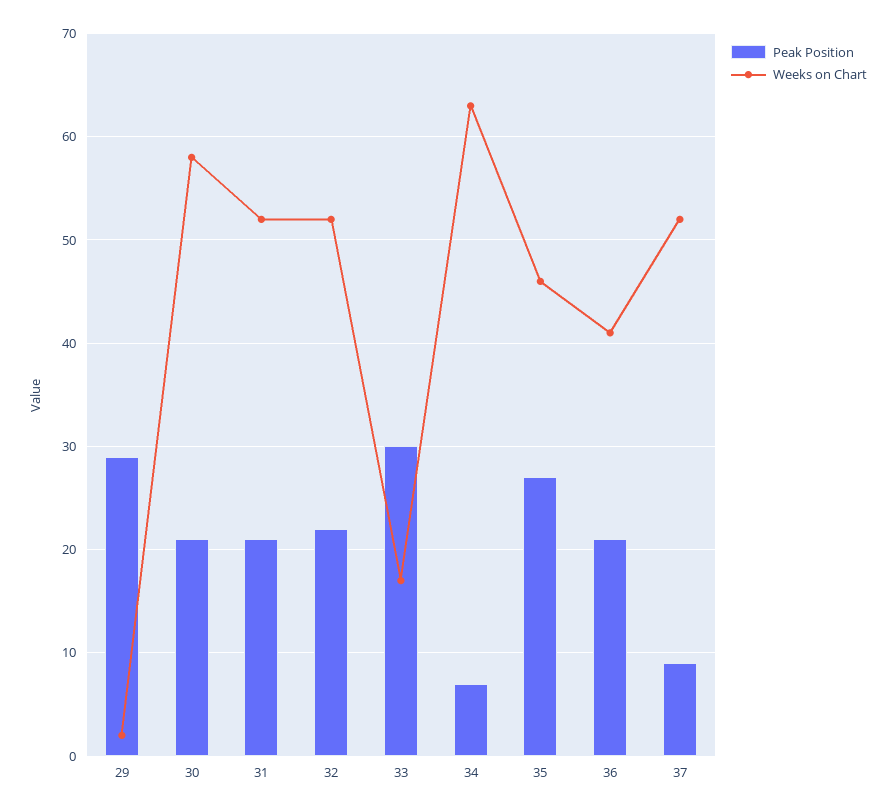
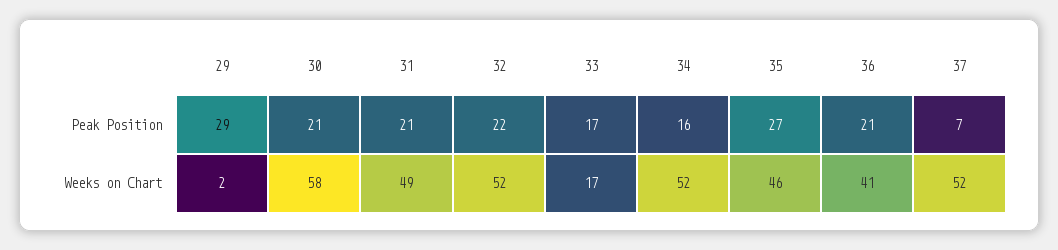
  {
    "Peak Position": {
      "29": 29,
      "30": 21,
      "31": 21,
      "32": 22,
-     "33": 30,
+     "33": 17,
-     "34": 7,
+     "34": 16,
      "35": 27,
      "36": 21,
-     "37": 9
+     "37": 7
    },
    "Weeks on Chart": {
      "29": 2,
      "30": 58,
-     "31": 52,
+     "31": 49,
      "32": 52,
      "33": 17,
-     "34": 63,
+     "34": 52,
      "35": 46,
      "36": 41,
      "37": 52
    }
  }

